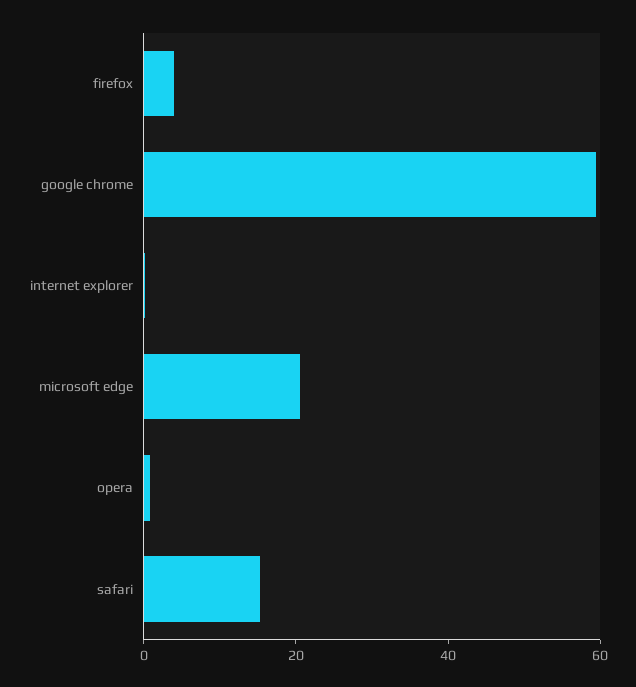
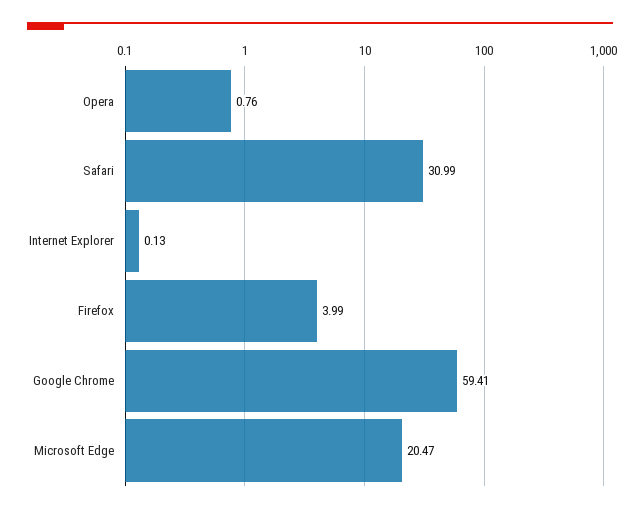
  {
    "firefox": 3.99,
    "google chrome": 59.41,
    "internet explorer": 0.13,
    "microsoft edge": 20.47,
    "opera": 0.76,
-   "safari": 15
+   "safari": 30.99
  }

